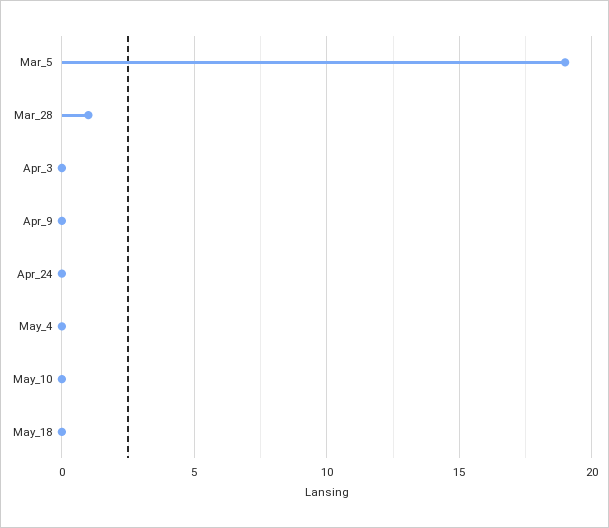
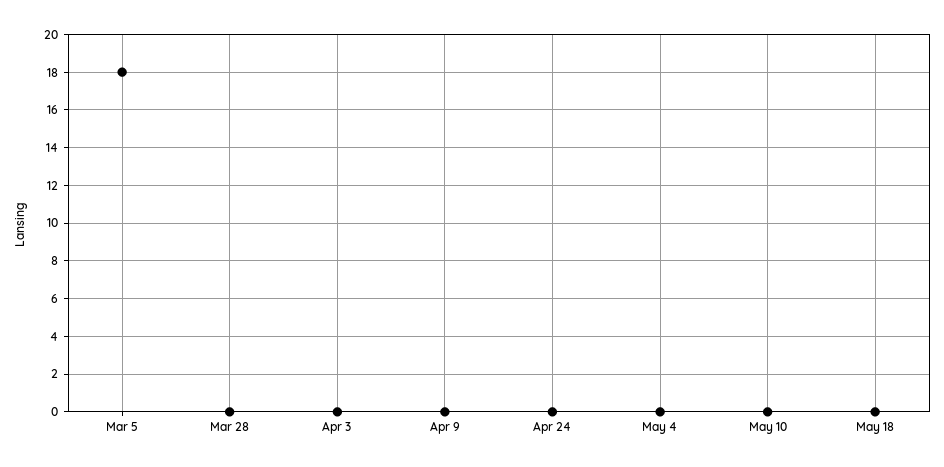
  {
-   "Mar_5": 19,
+   "Mar_5": 18,
-   "Mar_28": 1,
+   "Mar_28": 0,
    "Apr_3": 0,
    "Apr_9": 0,
    "Apr_24": 0,
    "May_4": 0,
    "May_10": 0,
    "May_18": 0
  }

